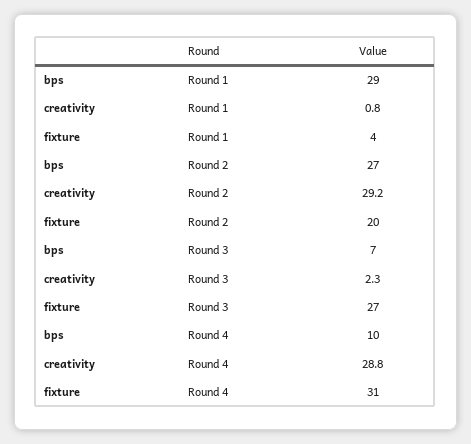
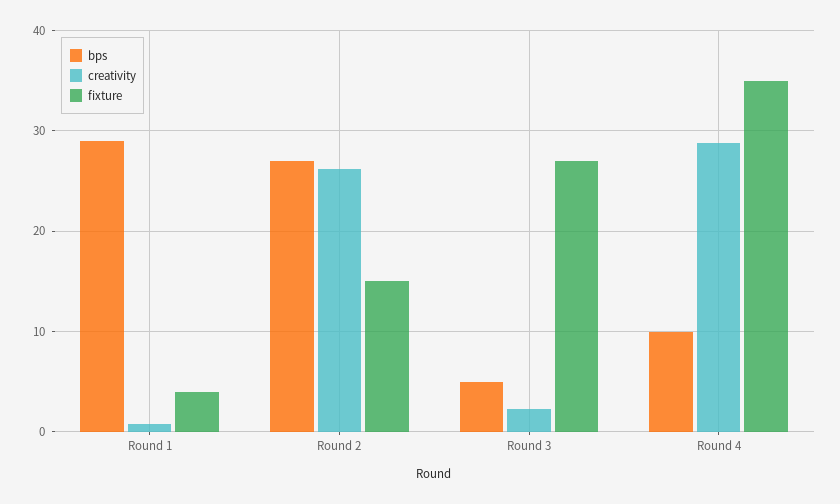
  {
    "bps": {
      "Round 1": 29,
      "Round 2": 27,
-     "Round 3": 7,
+     "Round 3": 5,
      "Round 4": 10
    },
    "creativity": {
      "Round 1": 0.8,
-     "Round 2": 29.2,
+     "Round 2": 26,
      "Round 3": 2.3,
      "Round 4": 28.8
    },
    "fixture": {
      "Round 1": 4,
-     "Round 2": 20,
+     "Round 2": 15,
      "Round 3": 27,
-     "Round 4": 31
+     "Round 4": 35
    }
  }

